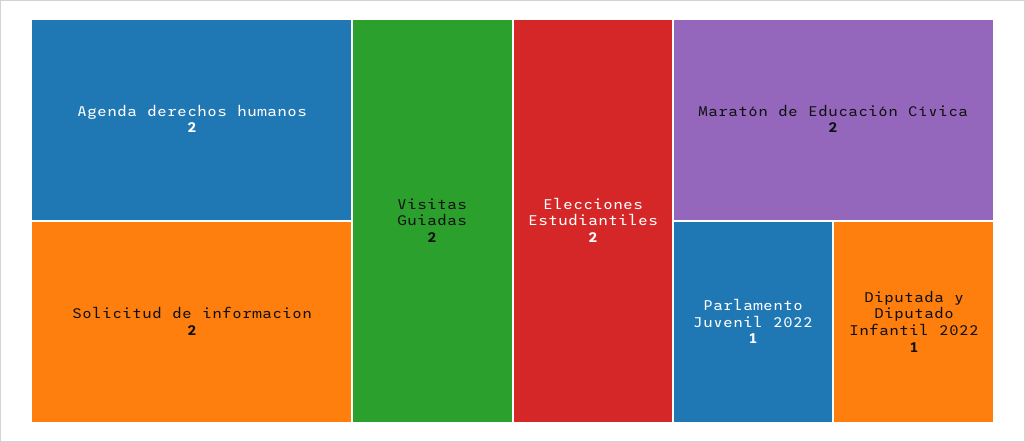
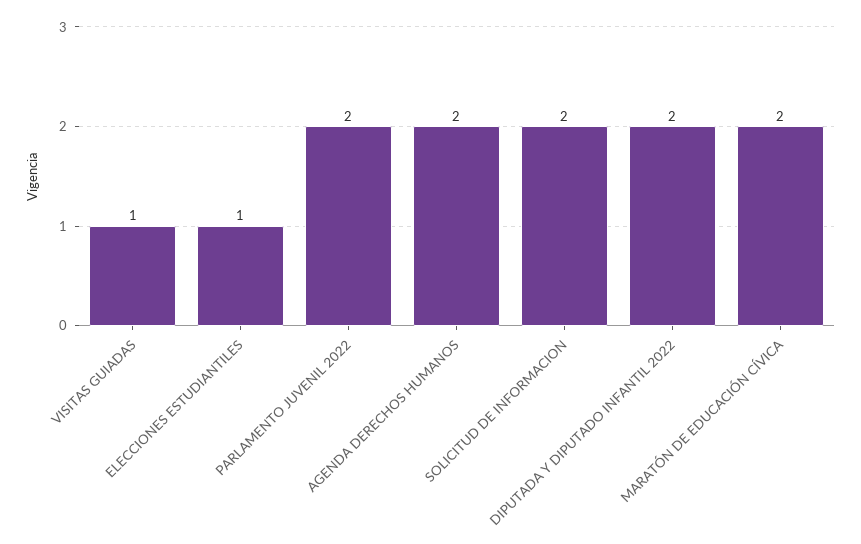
  {
    "Agenda derechos humanos": 2,
    "Solicitud de informacion": 2,
-   "Visitas Guiadas": 2,
+   "Visitas Guiadas": 1,
-   "Elecciones Estudiantiles": 2,
+   "Elecciones Estudiantiles": 1,
    "Maratón de Educación Cívica": 2,
-   "Parlamento Juvenil 2022": 1,
+   "Parlamento Juvenil 2022": 2,
-   "Diputada y Diputado Infantil 2022": 1
+   "Diputada y Diputado Infantil 2022": 2
  }

